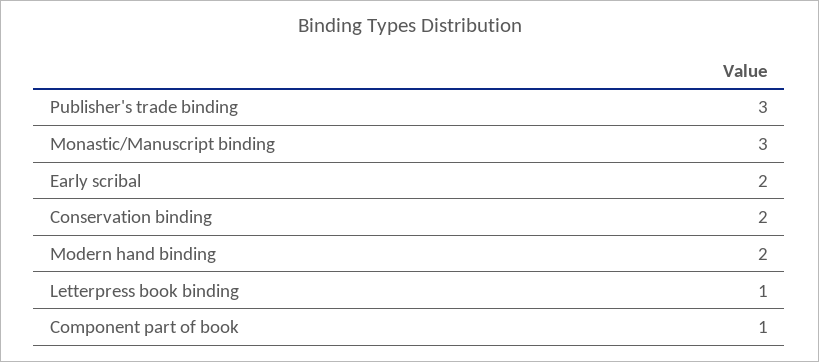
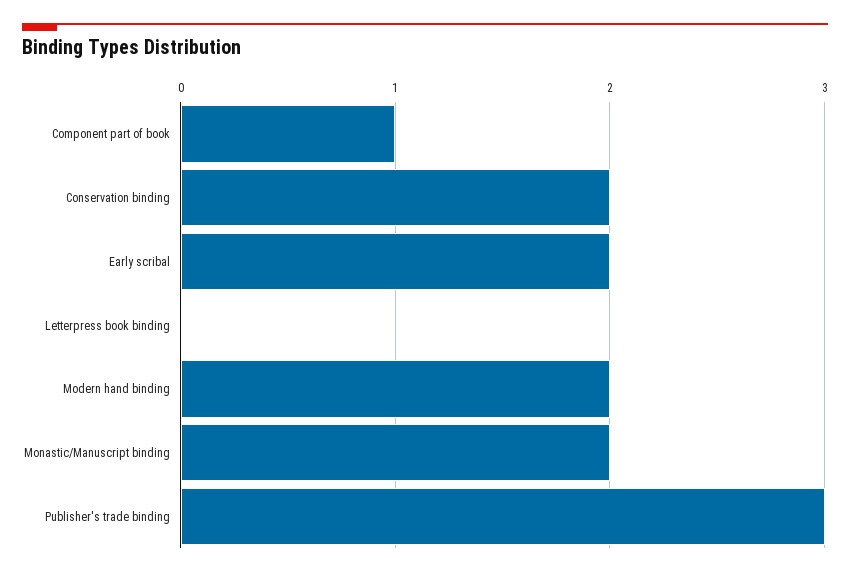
  {
    "Publisher's trade binding": 3,
-   "Monastic/Manuscript binding": 3,
+   "Monastic/Manuscript binding": 2,
    "Early scribal": 2,
    "Conservation binding": 2,
    "Modern hand binding": 2,
-   "Letterpress book binding": 1,
+   "Letterpress book binding": 0,
    "Component part of book": 1
  }

